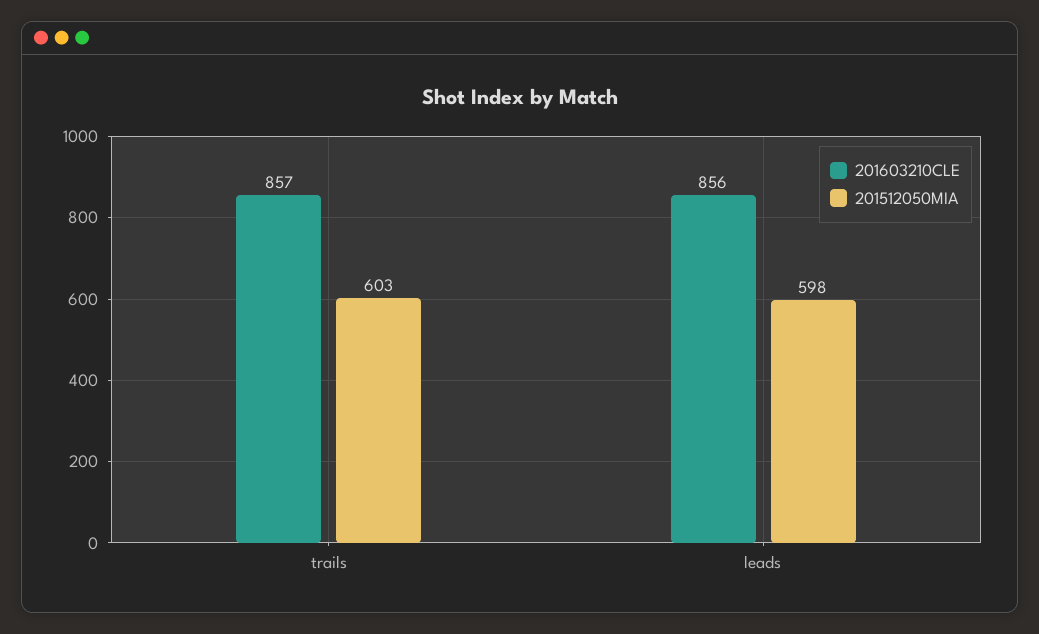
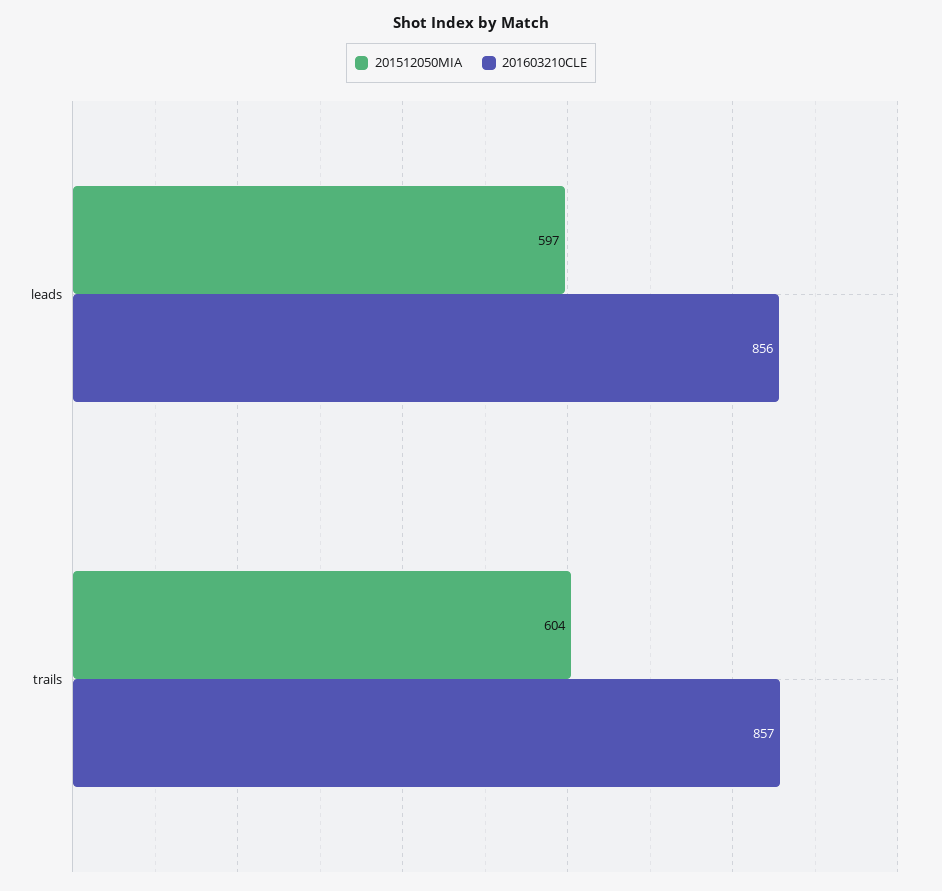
  {
    "201603210CLE": {
      "trails": 857,
      "leads": 856
    },
    "201512050MIA": {
-     "trails": 603,
+     "trails": 604,
-     "leads": 598
+     "leads": 597
    }
  }

